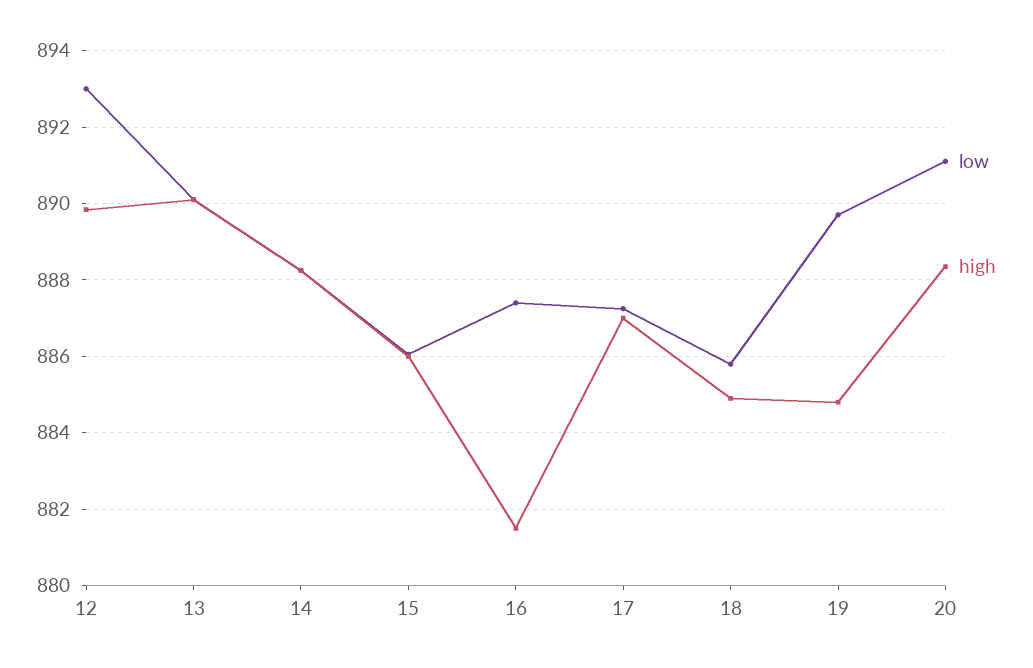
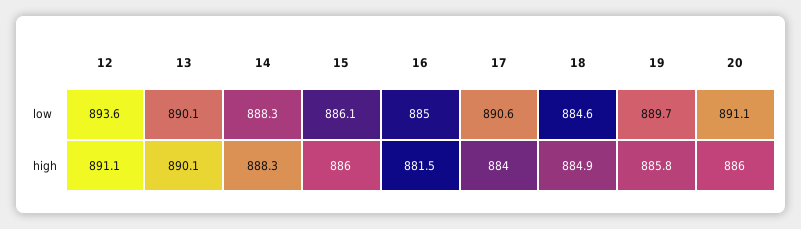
  {
    "low": {
-     "12": 893,
+     "12": 893.6,
      "13": 890.1,
      "14": 888.3,
      "15": 886.1,
-     "16": 887.4,
+     "16": 885,
-     "17": 887.2,
+     "17": 890.6,
-     "18": 885.8,
+     "18": 884.6,
      "19": 889.7,
      "20": 891.1
    },
    "high": {
-     "12": 889.8,
+     "12": 891.1,
      "13": 890.1,
      "14": 888.3,
      "15": 886,
      "16": 881.5,
-     "17": 887,
+     "17": 884,
      "18": 884.9,
-     "19": 884.8,
+     "19": 885.8,
-     "20": 888.4
+     "20": 886
    }
  }

